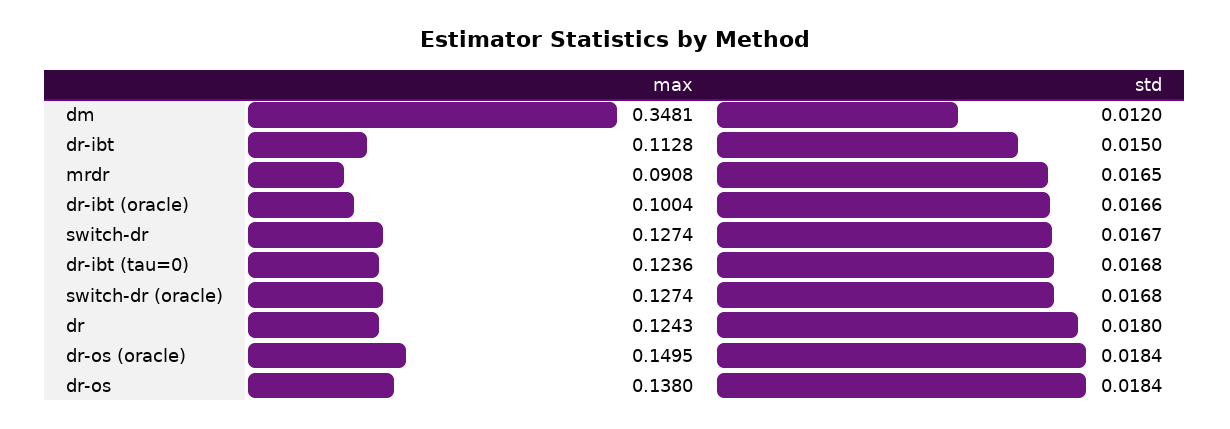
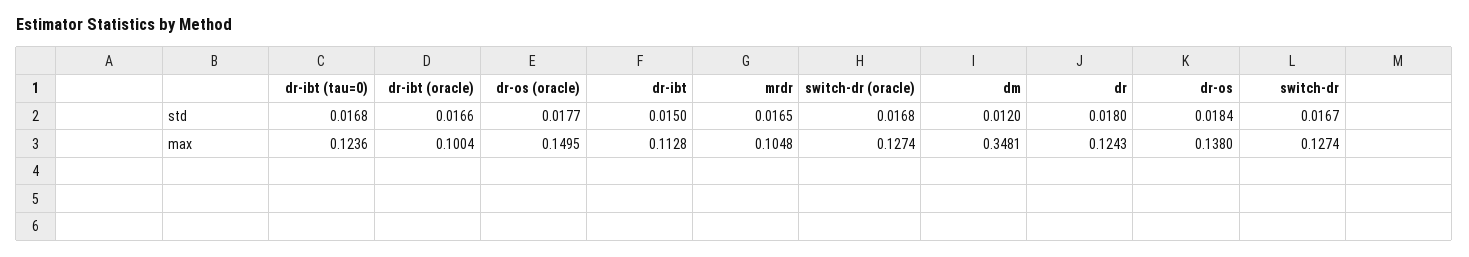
  {
    "max": {
      "dm": 0.3481,
      "dr-ibt": 0.1128,
-     "mrdr": 0.0908,
+     "mrdr": 0.1048,
      "dr-ibt (oracle)": 0.1004,
      "switch-dr": 0.1274,
      "dr-ibt (tau=0)": 0.1236,
      "switch-dr (oracle)": 0.1274,
      "dr": 0.1243,
      "dr-os (oracle)": 0.1495,
      "dr-os": 0.138
    },
    "std": {
      "dm": 0.012,
      "dr-ibt": 0.015,
      "mrdr": 0.0165,
      "dr-ibt (oracle)": 0.0166,
      "switch-dr": 0.0167,
      "dr-ibt (tau=0)": 0.0168,
      "switch-dr (oracle)": 0.0168,
      "dr": 0.018,
-     "dr-os (oracle)": 0.0184,
+     "dr-os (oracle)": 0.0177,
      "dr-os": 0.0184
    }
  }

